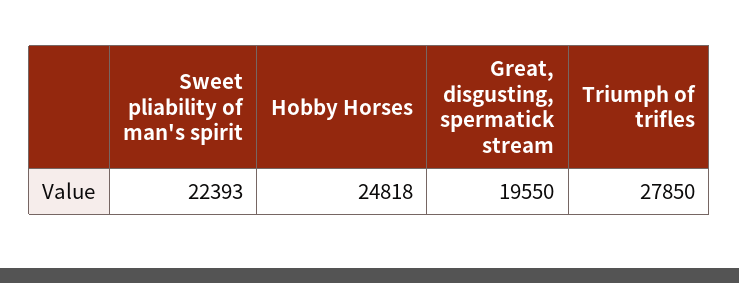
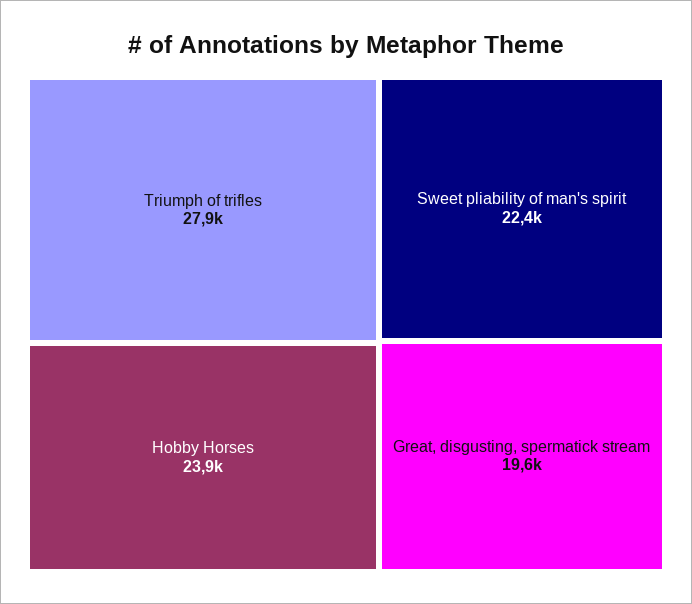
  {
    "Sweet pliability of man's spirit": 22393,
-   "Hobby Horses": 24818,
+   "Hobby Horses": 23900,
    "Great, disgusting, spermatick stream": 19550,
    "Triumph of trifles": 27850
  }

